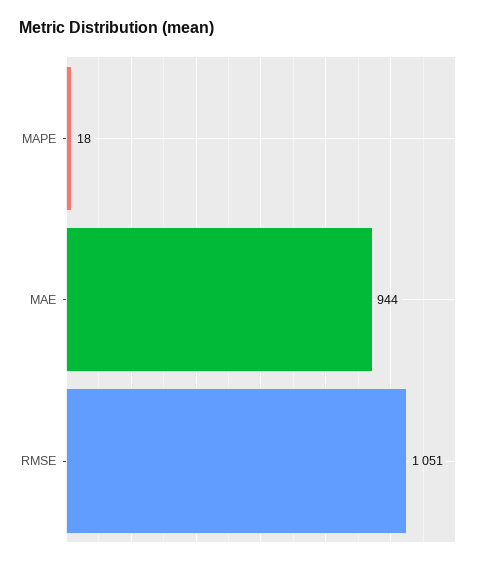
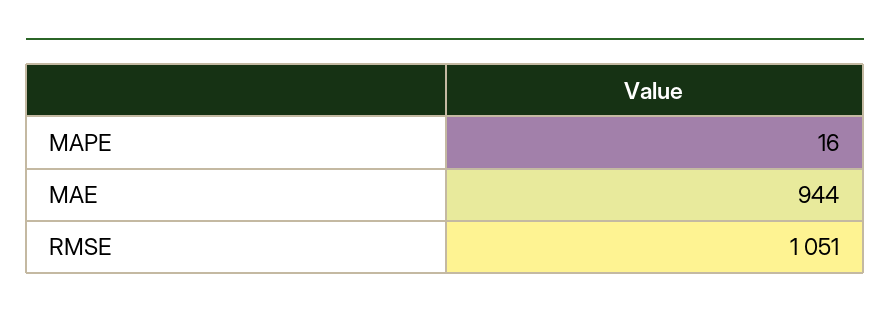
  {
-   "MAPE": 18,
+   "MAPE": 16,
    "MAE": 944,
    "RMSE": 1051
  }

